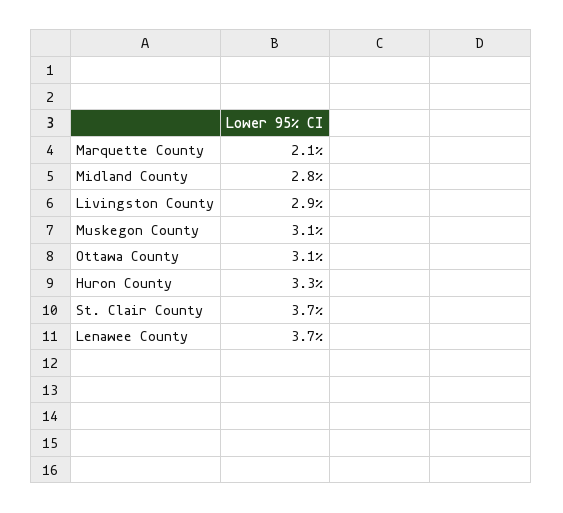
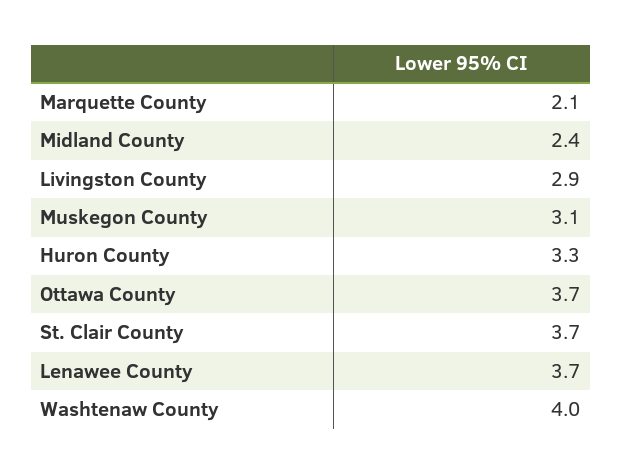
  {
    "Marquette County": 2.1,
-   "Midland County": 2.8,
+   "Midland County": 2.4,
    "Livingston County": 2.9,
    "Muskegon County": 3.1,
-   "Ottawa County": 3.1,
+   "Ottawa County": 3.7,
    "Huron County": 3.3,
    "St. Clair County": 3.7,
-   "Lenawee County": 3.7
+   "Lenawee County": 3.7,
+   "Washtenaw County": 4
  }

